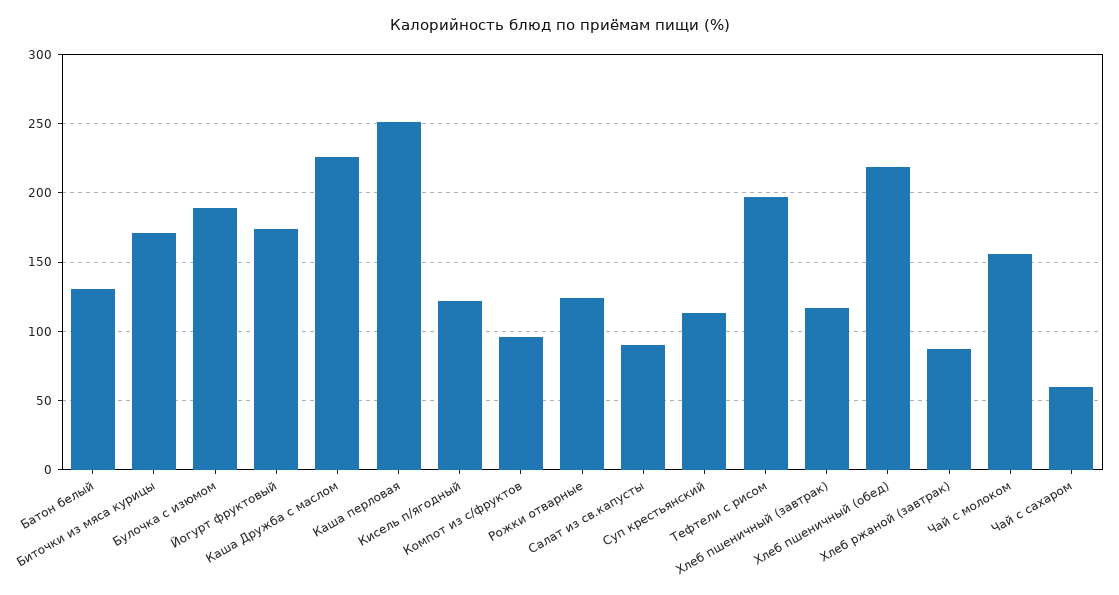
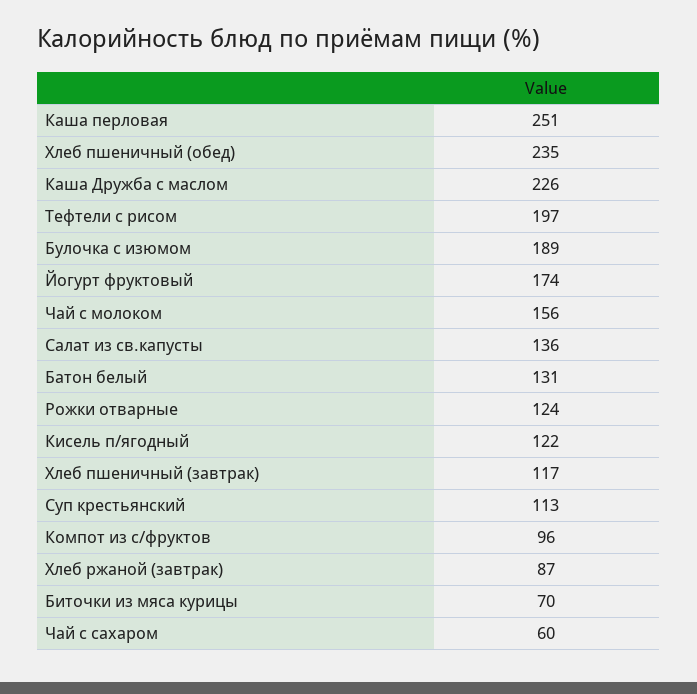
  {
    "Батон белый": 131,
-   "Биточки из мяса курицы": 170,
+   "Биточки из мяса курицы": 70,
    "Булочка с изюмом": 189,
    "Йогурт фруктовый": 174,
    "Каша Дружба с маслом": 226,
    "Каша перловая": 251,
    "Кисель п/ягодный": 122,
    "Компот из с/фруктов": 96,
    "Рожки отварные": 124,
-   "Салат из св.капусты": 90,
+   "Салат из св.капусты": 136,
    "Суп крестьянский": 113,
    "Тефтели с рисом": 197,
    "Хлеб пшеничный (завтрак)": 117,
-   "Хлеб пшеничный (обед)": 220,
+   "Хлеб пшеничный (обед)": 235,
    "Хлеб ржаной (завтрак)": 87,
    "Чай с молоком": 156,
    "Чай с сахаром": 60
  }

